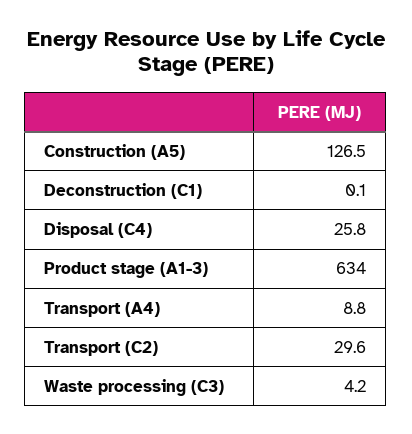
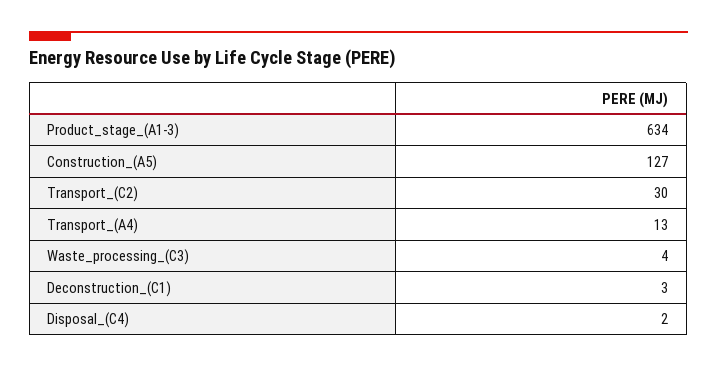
  {
    "Construction (A5)": 126.5,
-   "Deconstruction (C1)": 0.1,
+   "Deconstruction (C1)": 3,
-   "Disposal (C4)": 25.8,
+   "Disposal (C4)": 2,
    "Product stage (A1-3)": 634,
-   "Transport (A4)": 8.8,
+   "Transport (A4)": 13,
    "Transport (C2)": 29.6,
    "Waste processing (C3)": 4.2
  }

